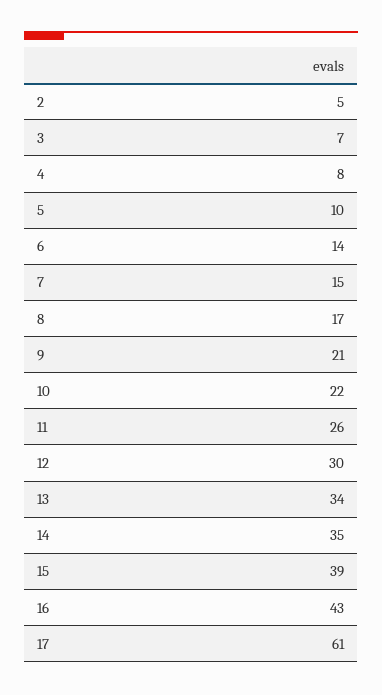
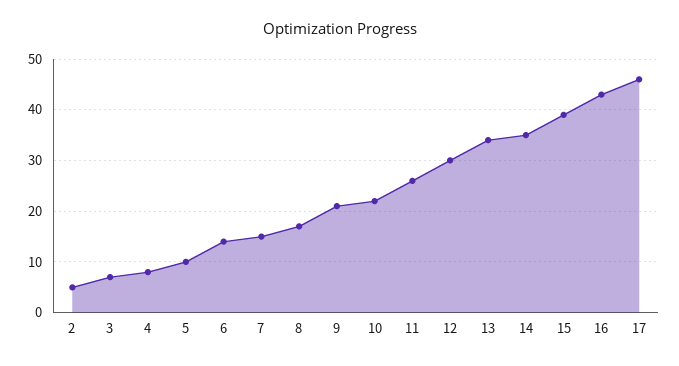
  {
    "2": 5,
    "3": 7,
    "4": 8,
    "5": 10,
    "6": 14,
    "7": 15,
    "8": 17,
    "9": 21,
    "10": 22,
    "11": 26,
    "12": 30,
    "13": 34,
    "14": 35,
    "15": 39,
    "16": 43,
-   "17": 61
+   "17": 45
  }

